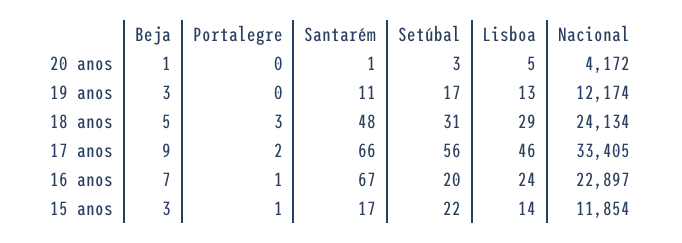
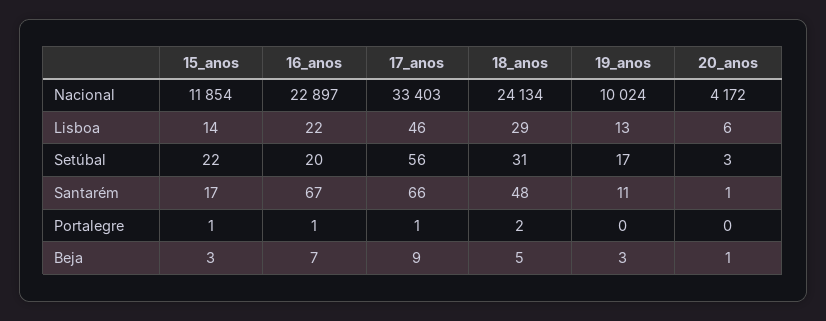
  {
    "Beja": {
      "20 anos": 1,
      "19 anos": 3,
      "18 anos": 5,
      "17 anos": 9,
      "16 anos": 7,
      "15 anos": 3
    },
    "Portalegre": {
      "20 anos": 0,
      "19 anos": 0,
-     "18 anos": 3,
+     "18 anos": 2,
-     "17 anos": 2,
+     "17 anos": 1,
      "16 anos": 1,
      "15 anos": 1
    },
    "Santarém": {
      "20 anos": 1,
      "19 anos": 11,
      "18 anos": 48,
      "17 anos": 66,
      "16 anos": 67,
      "15 anos": 17
    },
    "Setúbal": {
      "20 anos": 3,
      "19 anos": 17,
      "18 anos": 31,
      "17 anos": 56,
      "16 anos": 20,
      "15 anos": 22
    },
    "Lisboa": {
-     "20 anos": 5,
+     "20 anos": 6,
      "19 anos": 13,
      "18 anos": 29,
      "17 anos": 46,
-     "16 anos": 24,
+     "16 anos": 22,
      "15 anos": 14
    },
    "Nacional": {
      "20 anos": 4172,
-     "19 anos": 12174,
+     "19 anos": 10024,
      "18 anos": 24134,
-     "17 anos": 33405,
+     "17 anos": 33403,
      "16 anos": 22897,
      "15 anos": 11854
    }
  }

